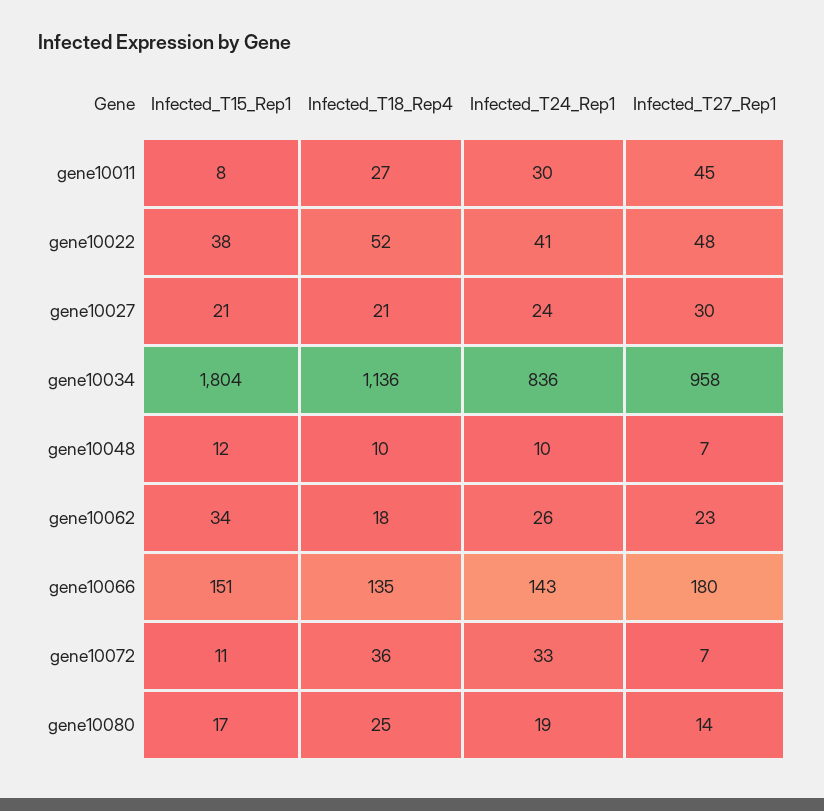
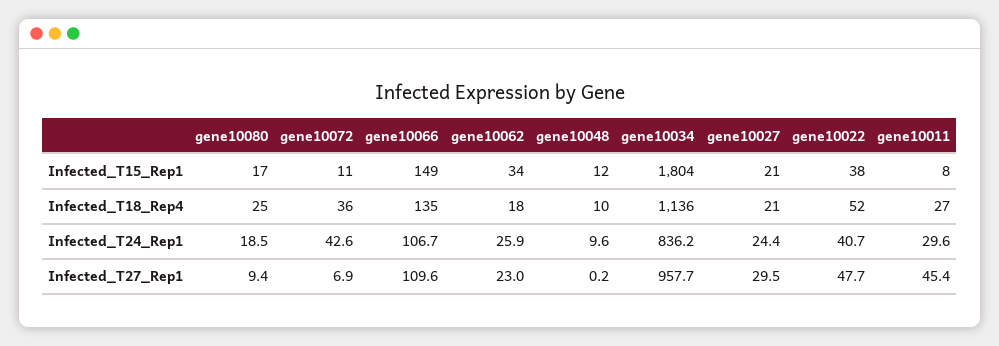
  {
    "Infected_T15_Rep1": {
      "gene10011": 8,
      "gene10022": 38,
      "gene10027": 21,
      "gene10034": 1804,
      "gene10048": 12,
      "gene10062": 34,
-     "gene10066": 151,
+     "gene10066": 149,
      "gene10072": 11,
      "gene10080": 17
    },
    "Infected_T18_Rep4": {
      "gene10011": 27,
      "gene10022": 52,
      "gene10027": 21,
      "gene10034": 1136,
      "gene10048": 10,
      "gene10062": 18,
      "gene10066": 135,
      "gene10072": 36,
      "gene10080": 25
    },
    "Infected_T24_Rep1": {
      "gene10011": 29.6,
      "gene10022": 40.7,
      "gene10027": 24.4,
      "gene10034": 836.2,
      "gene10048": 9.6,
      "gene10062": 25.9,
-     "gene10066": 143,
+     "gene10066": 106.7,
-     "gene10072": 33,
+     "gene10072": 42.6,
      "gene10080": 18.5
    },
    "Infected_T27_Rep1": {
      "gene10011": 45.4,
      "gene10022": 47.7,
      "gene10027": 29.5,
      "gene10034": 957.7,
-     "gene10048": 7,
+     "gene10048": 0.2,
      "gene10062": 23,
-     "gene10066": 180,
+     "gene10066": 109.6,
      "gene10072": 6.9,
-     "gene10080": 14
+     "gene10080": 9.4
    }
  }

